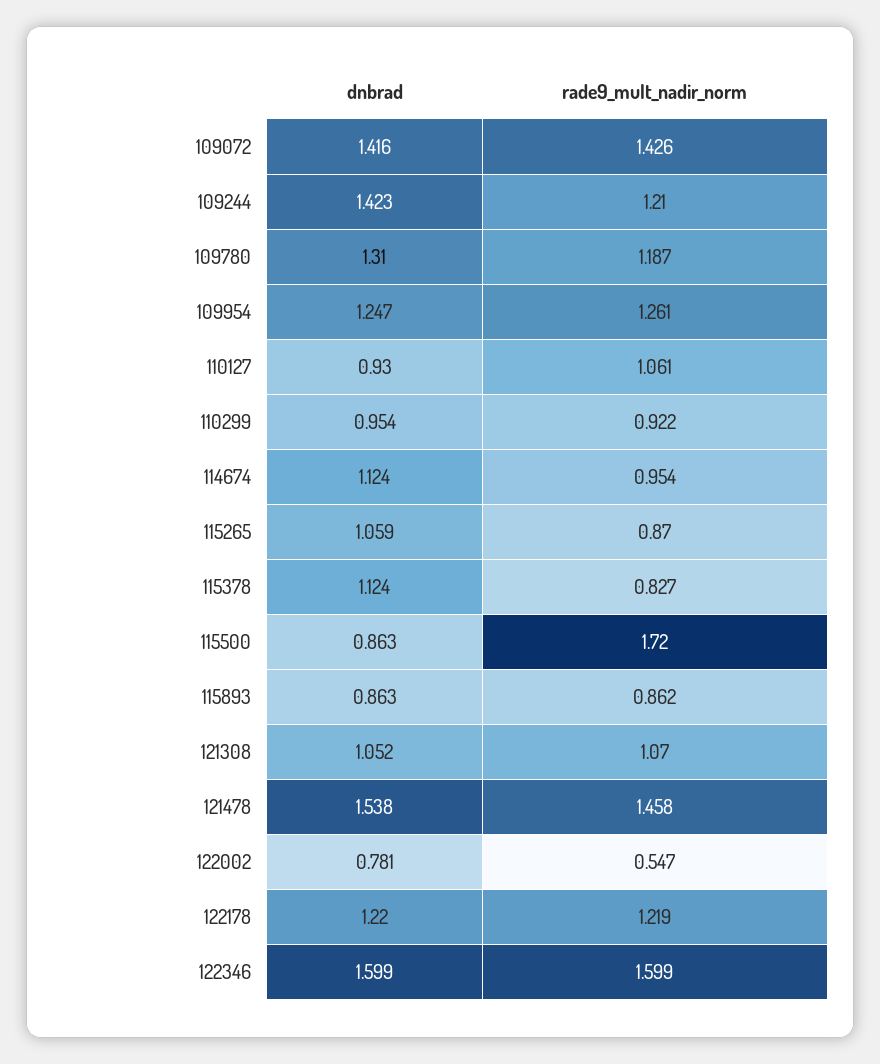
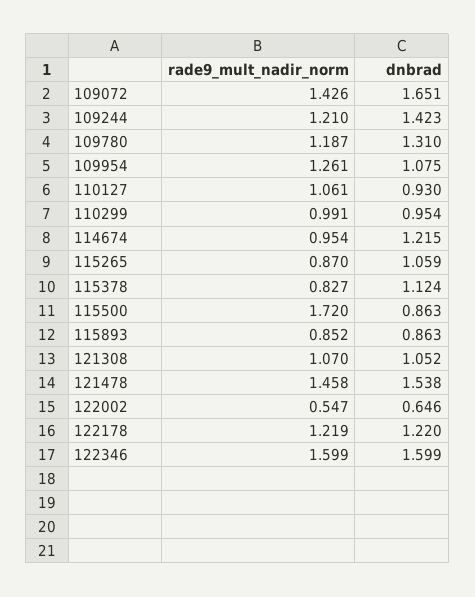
  {
    "dnbrad": {
-     "109072": 1.416,
+     "109072": 1.651,
      "109244": 1.423,
      "109780": 1.31,
-     "109954": 1.247,
+     "109954": 1.075,
      "110127": 0.93,
      "110299": 0.954,
-     "114674": 1.124,
+     "114674": 1.215,
      "115265": 1.059,
      "115378": 1.124,
      "115500": 0.863,
      "115893": 0.863,
      "121308": 1.052,
      "121478": 1.538,
-     "122002": 0.781,
+     "122002": 0.646,
      "122178": 1.22,
      "122346": 1.599
    },
    "rade9_mult_nadir_norm": {
      "109072": 1.426,
      "109244": 1.21,
      "109780": 1.187,
      "109954": 1.261,
      "110127": 1.061,
-     "110299": 0.922,
+     "110299": 0.991,
      "114674": 0.954,
      "115265": 0.87,
      "115378": 0.827,
      "115500": 1.72,
-     "115893": 0.862,
+     "115893": 0.852,
      "121308": 1.07,
      "121478": 1.458,
      "122002": 0.547,
      "122178": 1.219,
      "122346": 1.599
    }
  }

